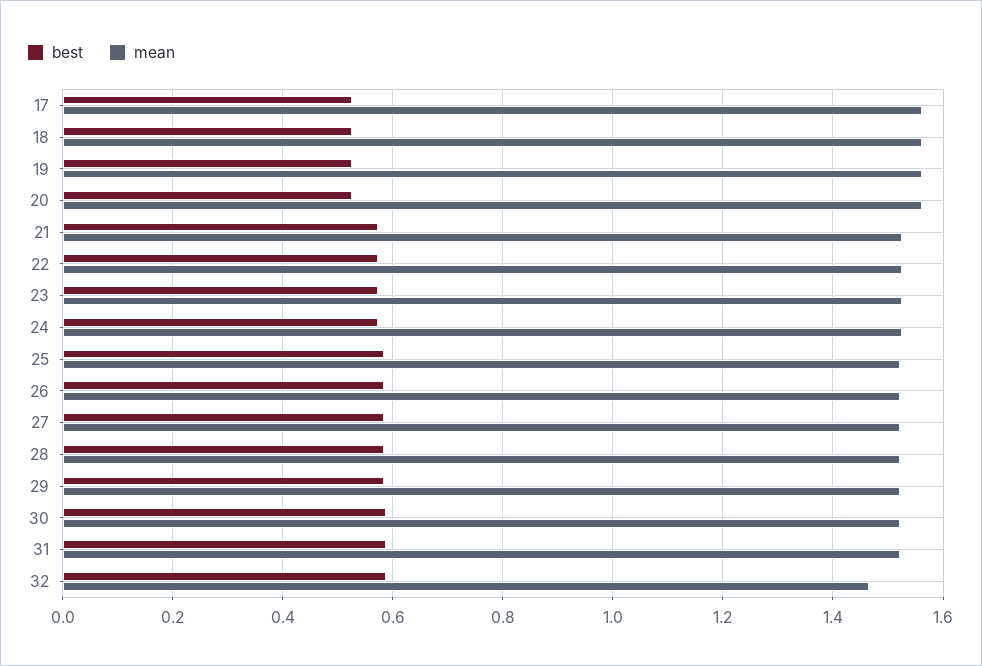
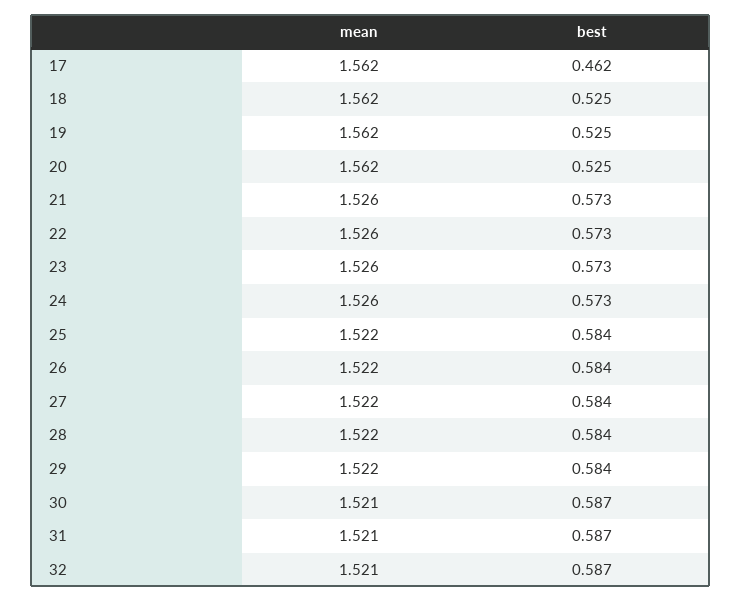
  {
    "best": {
-     "17": 0.52,
+     "17": 0.462,
      "18": 0.525,
      "19": 0.525,
      "20": 0.525,
      "21": 0.573,
      "22": 0.573,
      "23": 0.573,
      "24": 0.573,
      "25": 0.584,
      "26": 0.584,
      "27": 0.584,
      "28": 0.584,
      "29": 0.584,
      "30": 0.587,
      "31": 0.587,
      "32": 0.587
    },
    "mean": {
      "17": 1.562,
      "18": 1.562,
      "19": 1.562,
      "20": 1.562,
      "21": 1.526,
      "22": 1.526,
      "23": 1.526,
      "24": 1.526,
      "25": 1.522,
      "26": 1.522,
      "27": 1.522,
      "28": 1.522,
      "29": 1.522,
      "30": 1.521,
      "31": 1.521,
-     "32": 1.46
+     "32": 1.521
    }
  }

